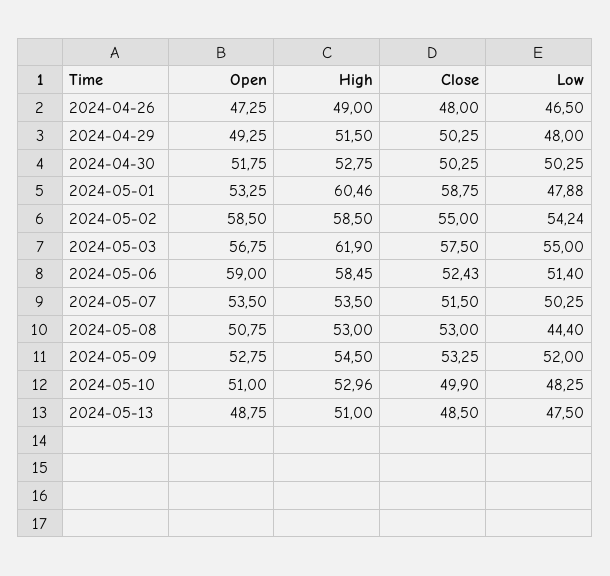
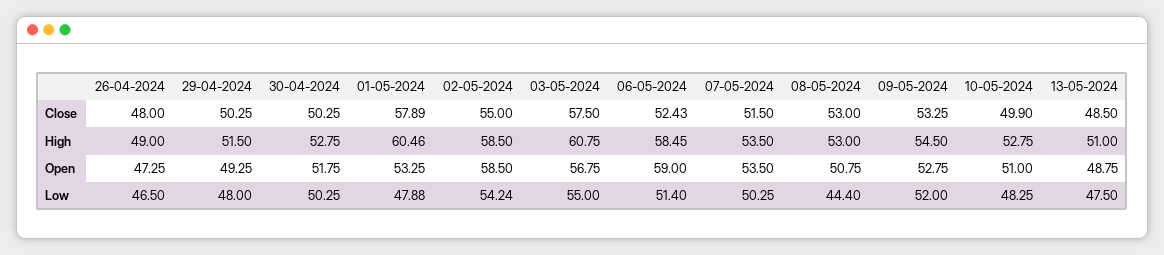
  {
    "Open": {
      "2024-04-26": 47.25,
      "2024-04-29": 49.25,
      "2024-04-30": 51.75,
      "2024-05-01": 53.25,
      "2024-05-02": 58.5,
      "2024-05-03": 56.75,
      "2024-05-06": 59,
      "2024-05-07": 53.5,
      "2024-05-08": 50.75,
      "2024-05-09": 52.75,
      "2024-05-10": 51,
      "2024-05-13": 48.75
    },
    "High": {
      "2024-04-26": 49,
      "2024-04-29": 51.5,
      "2024-04-30": 52.75,
      "2024-05-01": 60.46,
      "2024-05-02": 58.5,
-     "2024-05-03": 61.9,
+     "2024-05-03": 60.75,
      "2024-05-06": 58.45,
      "2024-05-07": 53.5,
      "2024-05-08": 53,
      "2024-05-09": 54.5,
-     "2024-05-10": 52.96,
+     "2024-05-10": 52.75,
      "2024-05-13": 51
    },
    "Close": {
      "2024-04-26": 48,
      "2024-04-29": 50.25,
      "2024-04-30": 50.25,
-     "2024-05-01": 58.75,
+     "2024-05-01": 57.89,
      "2024-05-02": 55,
      "2024-05-03": 57.5,
      "2024-05-06": 52.43,
      "2024-05-07": 51.5,
      "2024-05-08": 53,
      "2024-05-09": 53.25,
      "2024-05-10": 49.9,
      "2024-05-13": 48.5
    },
    "Low": {
      "2024-04-26": 46.5,
      "2024-04-29": 48,
      "2024-04-30": 50.25,
      "2024-05-01": 47.88,
      "2024-05-02": 54.24,
      "2024-05-03": 55,
      "2024-05-06": 51.4,
      "2024-05-07": 50.25,
      "2024-05-08": 44.4,
      "2024-05-09": 52,
      "2024-05-10": 48.25,
      "2024-05-13": 47.5
    }
  }

